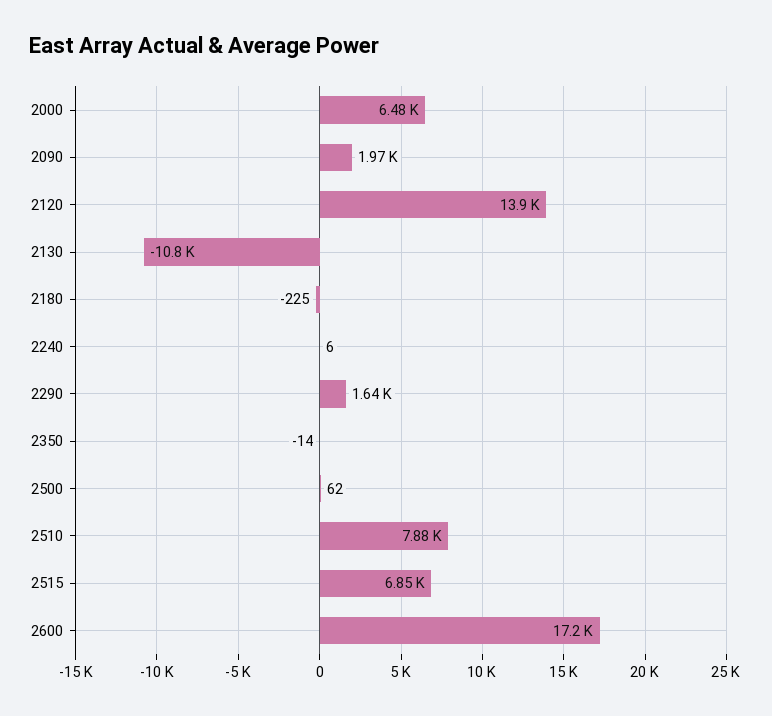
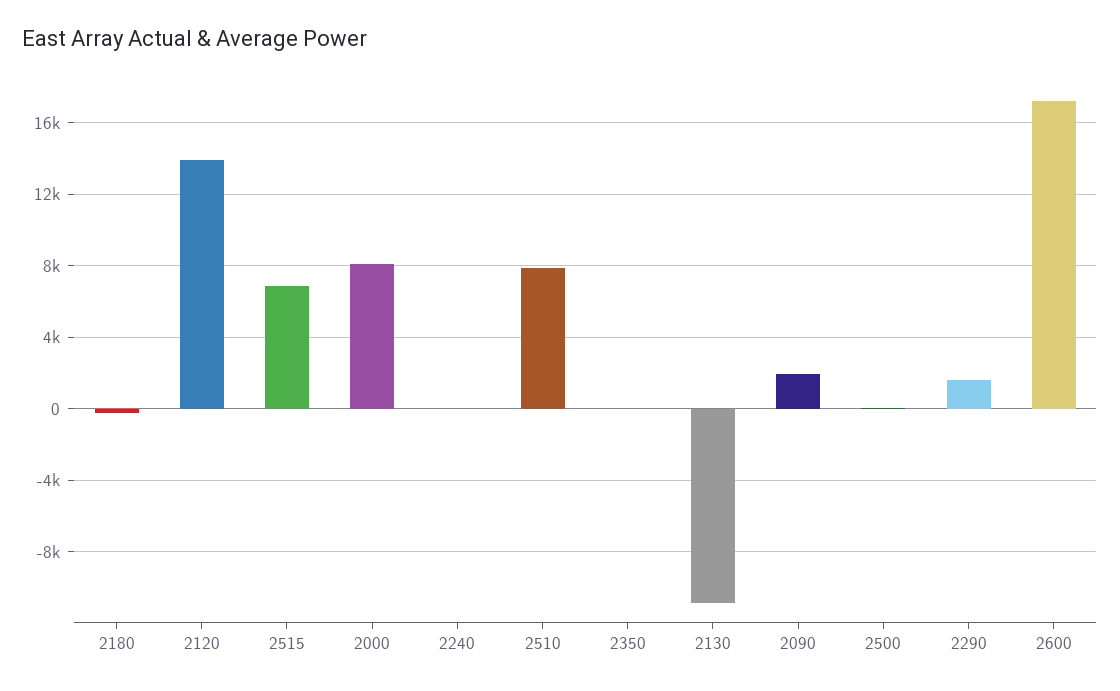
  {
-   "2000": 6480,
+   "2000": 8000,
    "2090": 1970,
    "2120": 13900,
    "2130": -10800,
    "2180": -225,
    "2240": 6,
    "2290": 1640,
    "2350": -14,
    "2500": 62,
    "2510": 7880,
    "2515": 6850,
    "2600": 17200
  }

